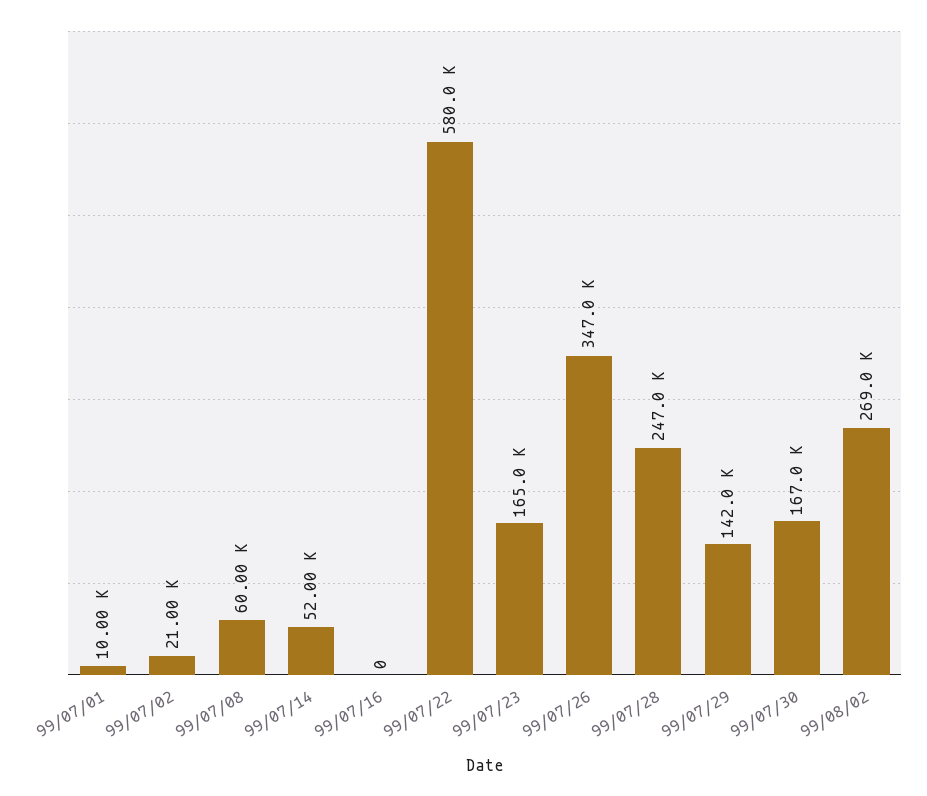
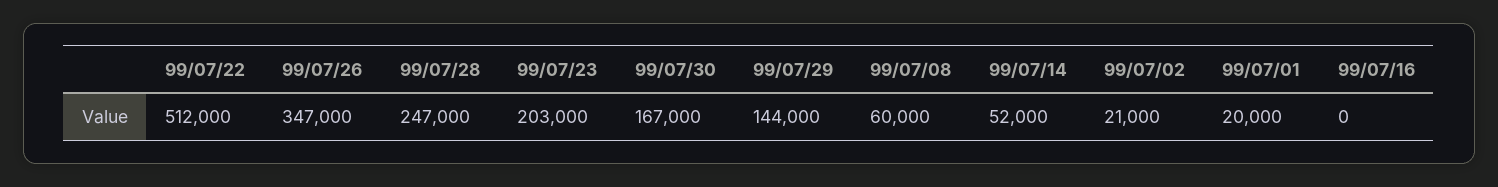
  {
-   "99/07/01": 10000,
+   "99/07/01": 20000,
    "99/07/02": 21000,
    "99/07/08": 60000,
    "99/07/14": 52000,
    "99/07/16": 0,
-   "99/07/22": 580000,
+   "99/07/22": 512000,
-   "99/07/23": 165000,
+   "99/07/23": 203000,
    "99/07/26": 347000,
    "99/07/28": 247000,
-   "99/07/29": 142000,
+   "99/07/29": 144000,
-   "99/07/30": 167000,
+   "99/07/30": 167000
-   "99/08/02": 269000
  }

